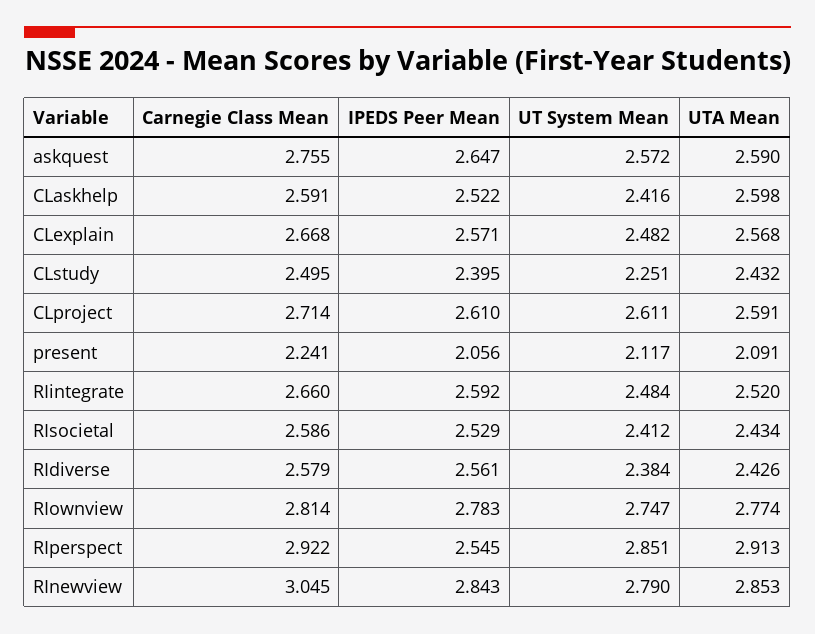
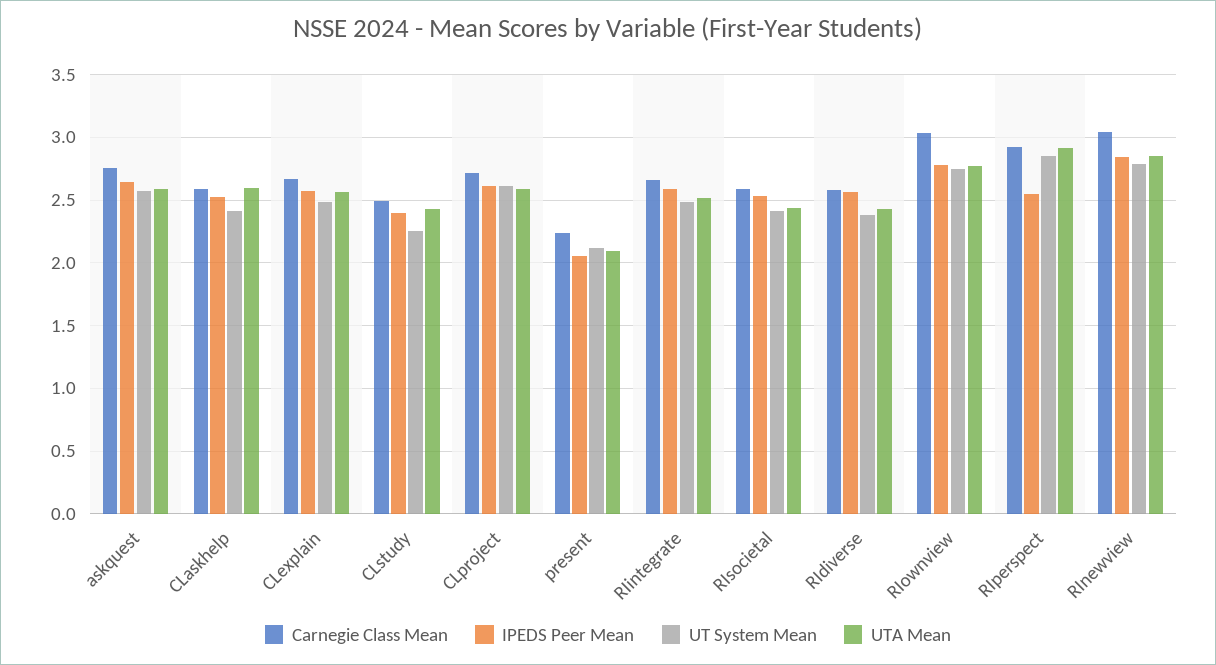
  {
    "Carnegie Class Mean": {
      "askquest": 2.755,
      "CLaskhelp": 2.591,
      "CLexplain": 2.668,
      "CLstudy": 2.495,
      "CLproject": 2.714,
      "present": 2.241,
      "RIintegrate": 2.66,
      "RIsocietal": 2.586,
      "RIdiverse": 2.579,
-     "RIownview": 2.814,
+     "RIownview": 3.05,
      "RIperspect": 2.922,
      "RInewview": 3.045
    },
    "IPEDS Peer Mean": {
      "askquest": 2.647,
      "CLaskhelp": 2.522,
      "CLexplain": 2.571,
      "CLstudy": 2.395,
      "CLproject": 2.61,
      "present": 2.056,
      "RIintegrate": 2.592,
      "RIsocietal": 2.529,
      "RIdiverse": 2.561,
      "RIownview": 2.783,
      "RIperspect": 2.545,
      "RInewview": 2.843
    },
    "UT System Mean": {
      "askquest": 2.572,
      "CLaskhelp": 2.416,
      "CLexplain": 2.482,
      "CLstudy": 2.251,
      "CLproject": 2.611,
      "present": 2.117,
      "RIintegrate": 2.484,
      "RIsocietal": 2.412,
      "RIdiverse": 2.384,
      "RIownview": 2.747,
      "RIperspect": 2.851,
      "RInewview": 2.79
    },
    "UTA Mean": {
      "askquest": 2.59,
      "CLaskhelp": 2.598,
      "CLexplain": 2.568,
      "CLstudy": 2.432,
      "CLproject": 2.591,
      "present": 2.091,
      "RIintegrate": 2.52,
      "RIsocietal": 2.434,
      "RIdiverse": 2.426,
      "RIownview": 2.774,
      "RIperspect": 2.913,
      "RInewview": 2.853
    }
  }

